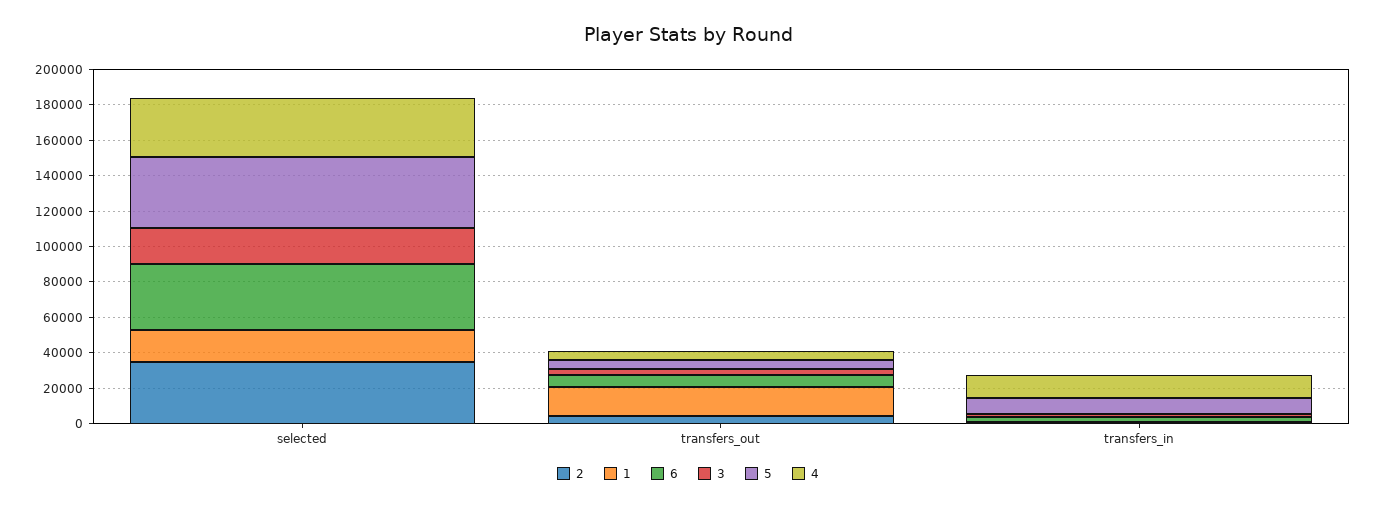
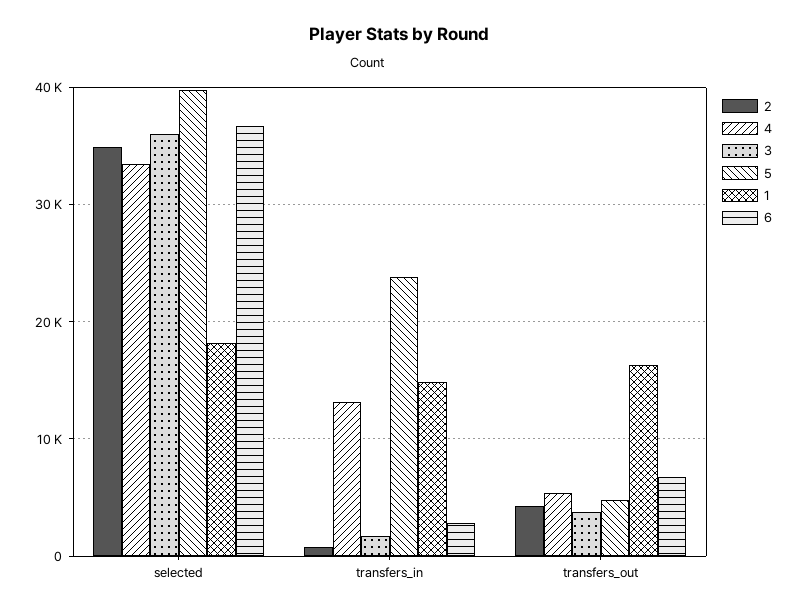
  {
    "2": {
      "selected": 35000,
      "transfers_out": 4000,
      "transfers_in": 1000
    },
    "1": {
      "selected": 18000,
      "transfers_out": 16000,
-     "transfers_in": 0
+     "transfers_in": 15000
    },
    "6": {
      "selected": 37000,
      "transfers_out": 7000,
      "transfers_in": 3000
    },
    "3": {
-     "selected": 20000,
+     "selected": 36000,
      "transfers_out": 4000,
      "transfers_in": 2000
    },
    "5": {
      "selected": 40000,
      "transfers_out": 5000,
-     "transfers_in": 10000
+     "transfers_in": 24000
    },
    "4": {
      "selected": 34000,
      "transfers_out": 5000,
      "transfers_in": 13000
    }
  }

